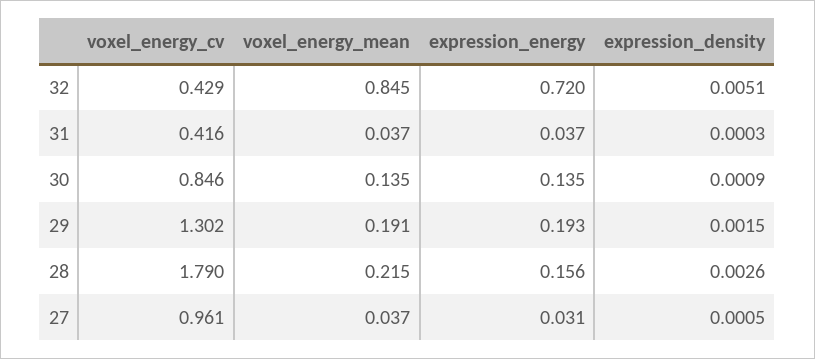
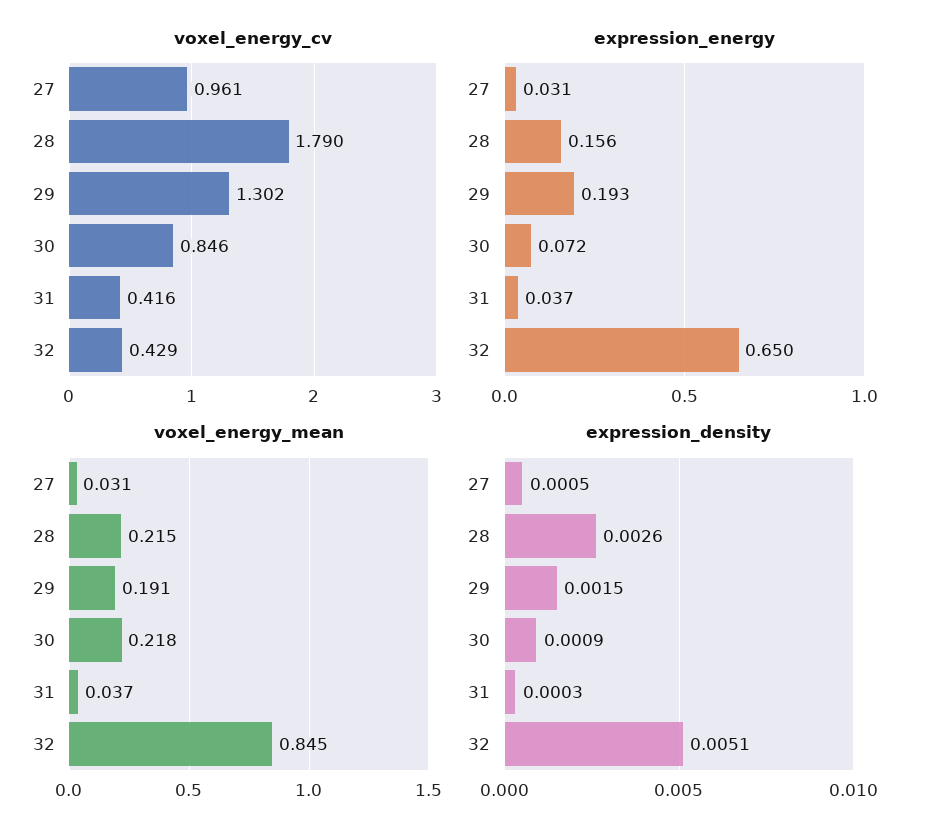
  {
    "voxel_energy_cv": {
      "32": 0.429,
      "31": 0.416,
      "30": 0.846,
      "29": 1.302,
      "28": 1.79,
      "27": 0.961
    },
    "voxel_energy_mean": {
      "32": 0.845,
      "31": 0.037,
-     "30": 0.135,
+     "30": 0.218,
      "29": 0.191,
      "28": 0.215,
-     "27": 0.037
+     "27": 0.031
    },
    "expression_energy": {
-     "32": 0.72,
+     "32": 0.65,
      "31": 0.037,
-     "30": 0.135,
+     "30": 0.072,
      "29": 0.193,
      "28": 0.156,
      "27": 0.031
    },
    "expression_density": {
      "32": 0.0051,
      "31": 0.0003,
      "30": 0.0009,
      "29": 0.0015,
      "28": 0.0026,
      "27": 0.0005
    }
  }

